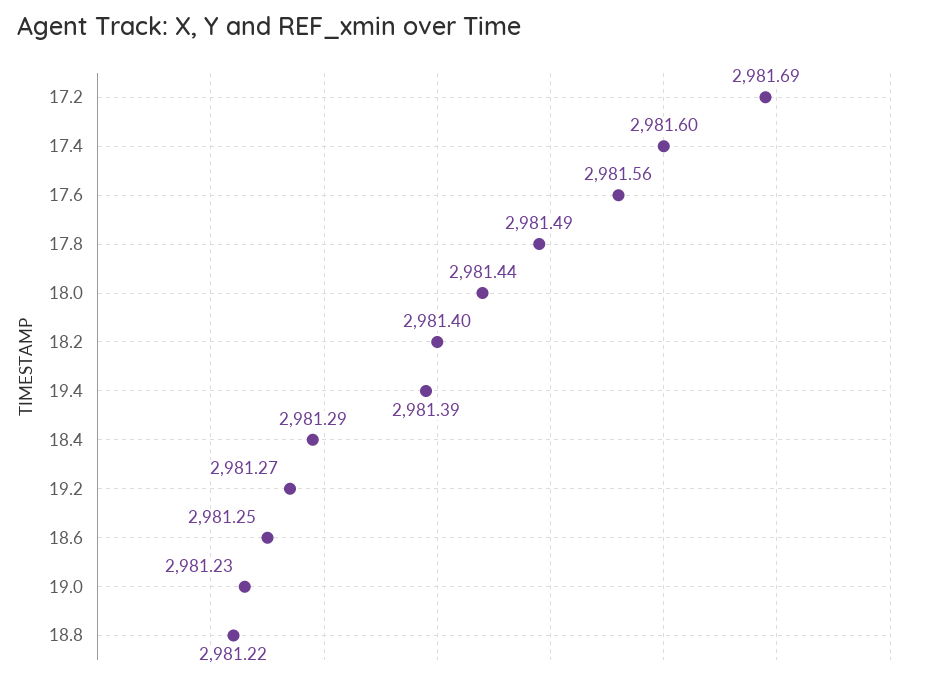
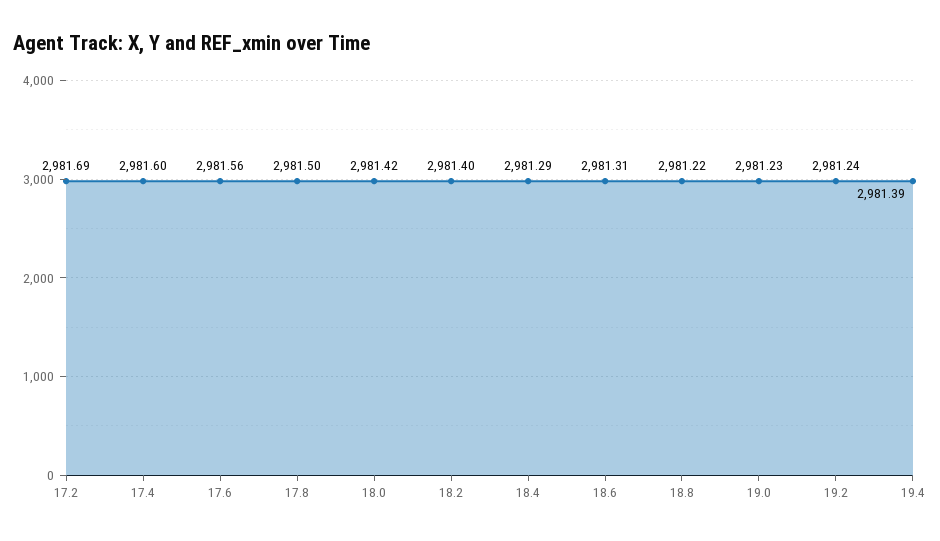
  {
    "17.2": 2981.69,
    "17.4": 2981.6,
    "17.6": 2981.56,
-   "17.8": 2981.49,
+   "17.8": 2981.5,
-   "18.0": 2981.44,
+   "18.0": 2981.42,
    "18.2": 2981.4,
    "19.4": 2981.39,
    "18.4": 2981.29,
-   "19.2": 2981.27,
+   "19.2": 2981.24,
-   "18.6": 2981.25,
+   "18.6": 2981.31,
    "19.0": 2981.23,
    "18.8": 2981.22
  }

